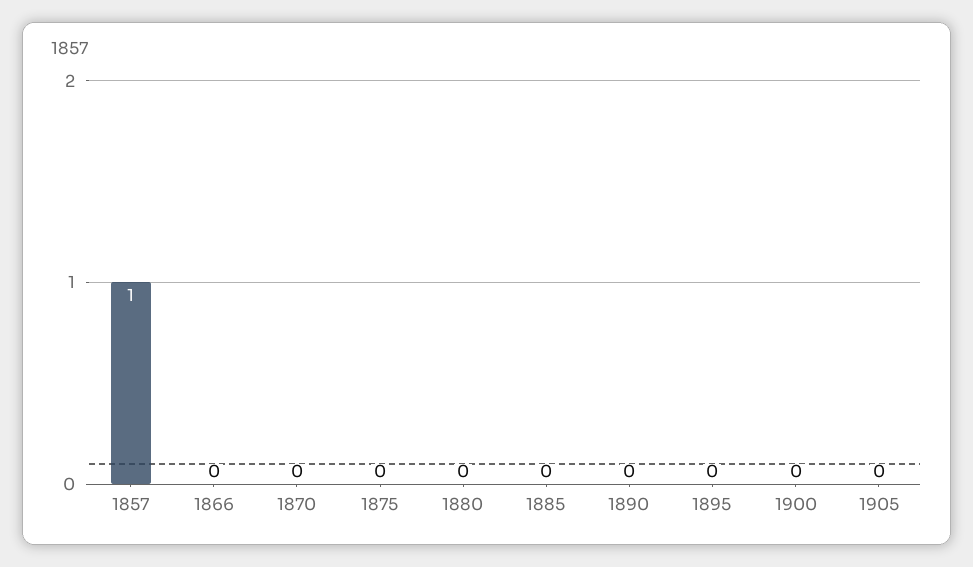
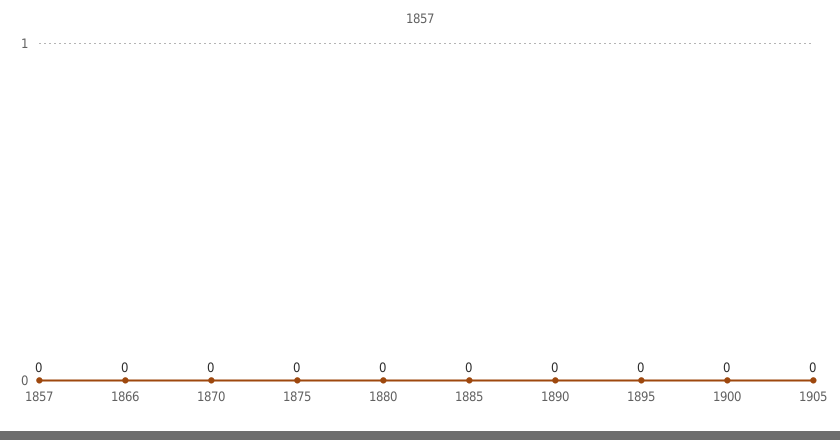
  {
-   "1857": 1,
+   "1857": 0,
    "1866": 0,
    "1870": 0,
    "1875": 0,
    "1880": 0,
    "1885": 0,
    "1890": 0,
    "1895": 0,
    "1900": 0,
    "1905": 0
  }

